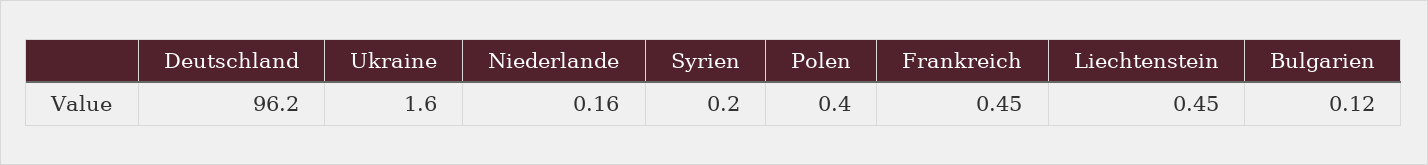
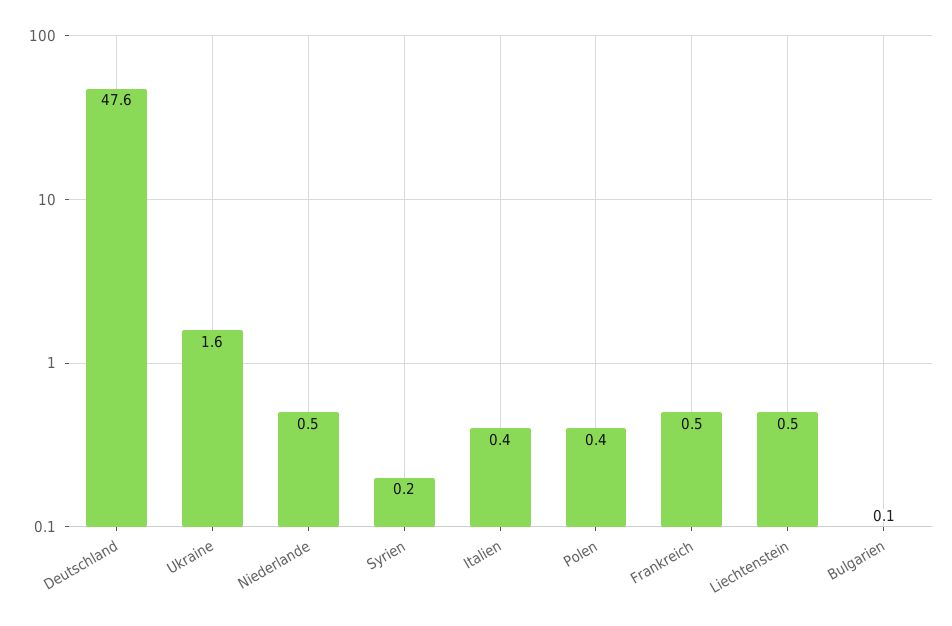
  {
-   "Deutschland": 96.2,
+   "Deutschland": 47.6,
    "Ukraine": 1.6,
-   "Niederlande": 0.16,
+   "Niederlande": 0.5,
    "Syrien": 0.2,
    "Polen": 0.4,
    "Frankreich": 0.45,
    "Liechtenstein": 0.45,
-   "Bulgarien": 0.12
+   "Bulgarien": 0.12,
+   "Italien": 0.4
  }

